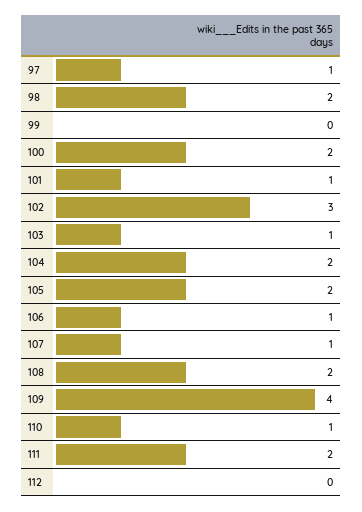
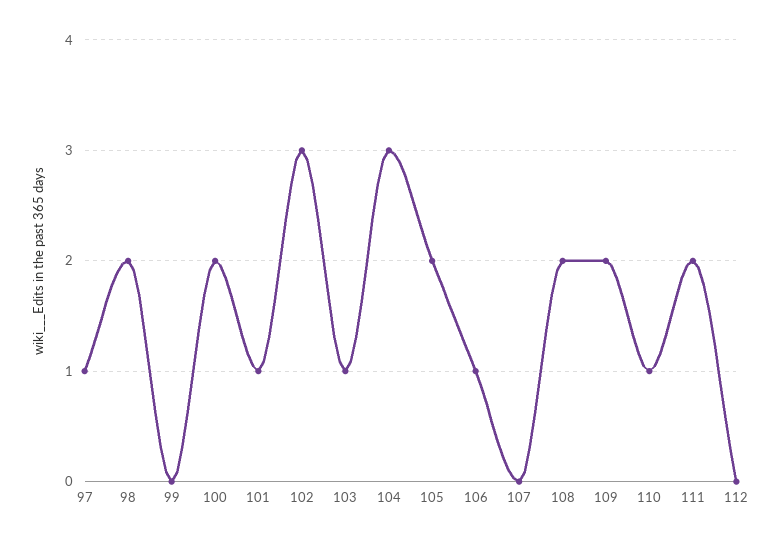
  {
    "97": 1,
    "98": 2,
    "99": 0,
    "100": 2,
    "101": 1,
    "102": 3,
    "103": 1,
-   "104": 2,
+   "104": 3,
    "105": 2,
    "106": 1,
-   "107": 1,
+   "107": 0,
    "108": 2,
-   "109": 4,
+   "109": 2,
    "110": 1,
    "111": 2,
    "112": 0
  }

